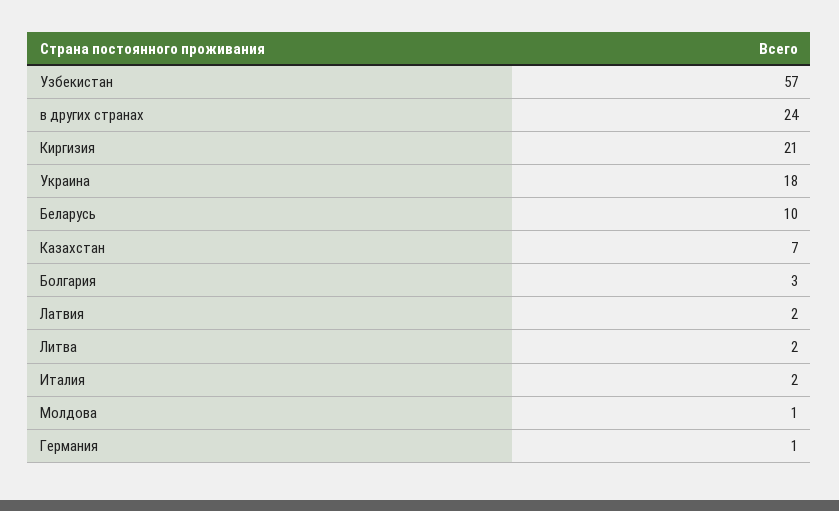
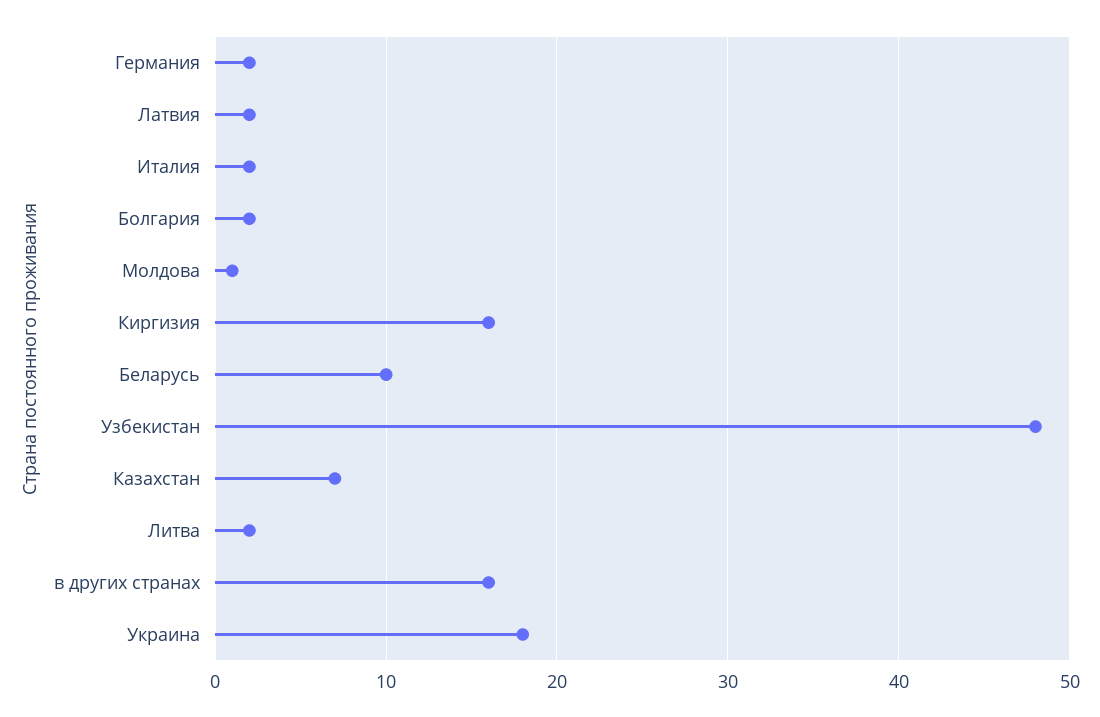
  {
-   "Узбекистан": 57,
+   "Узбекистан": 48,
-   "в других странах": 24,
+   "в других странах": 16,
-   "Киргизия": 21,
+   "Киргизия": 16,
    "Украина": 18,
    "Беларусь": 10,
    "Казахстан": 7,
-   "Болгария": 3,
+   "Болгария": 2,
    "Латвия": 2,
    "Литва": 2,
    "Италия": 2,
    "Молдова": 1,
-   "Германия": 1
+   "Германия": 2
  }

